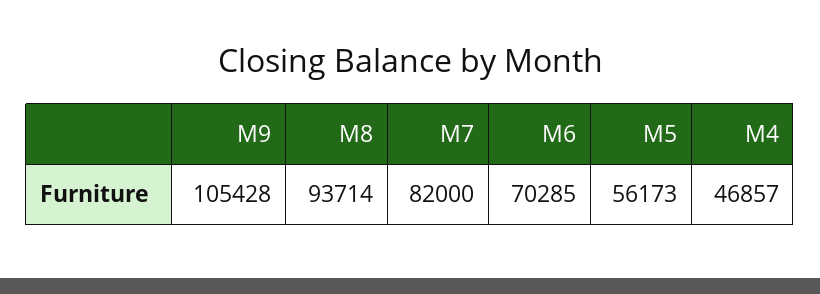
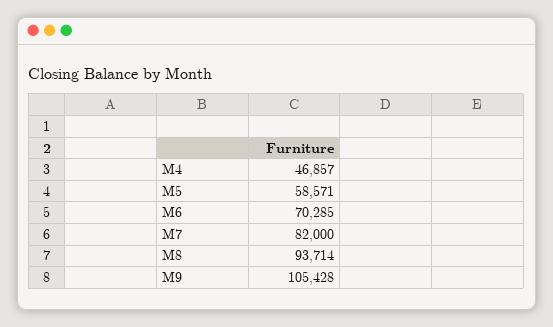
  {
    "M9": 105428,
    "M8": 93714,
    "M7": 82000,
    "M6": 70285,
-   "M5": 56173,
+   "M5": 58571,
    "M4": 46857
  }

